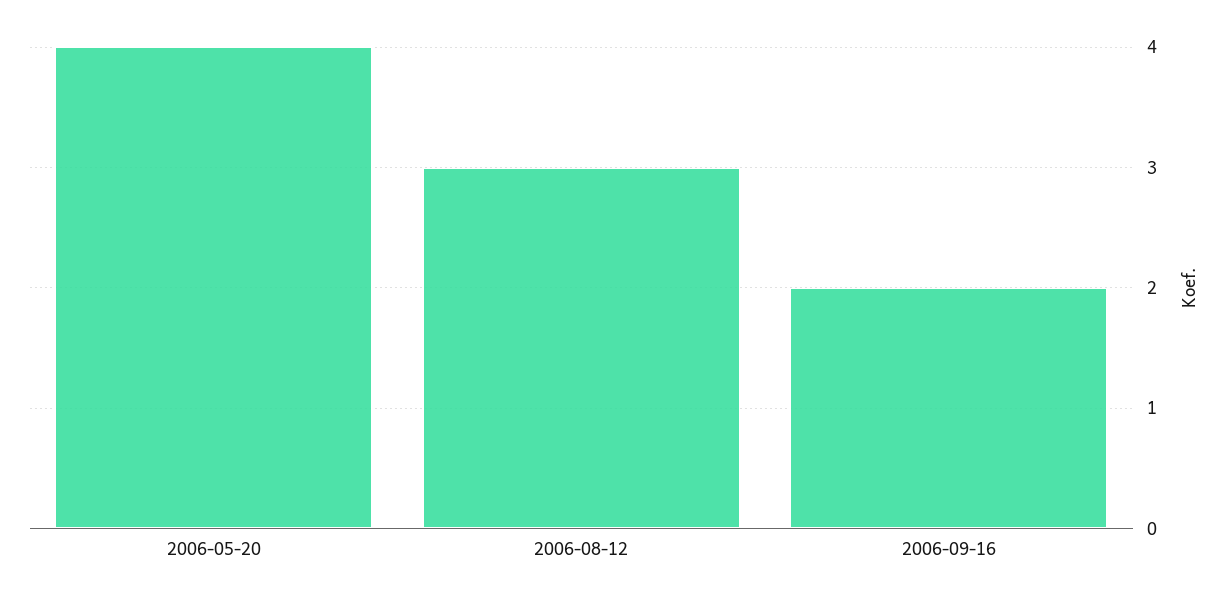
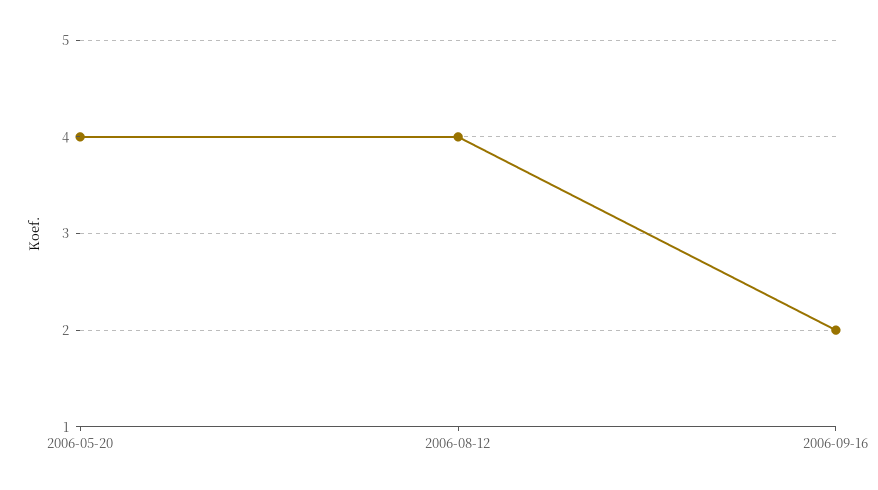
  {
    "2006-05-20": 4,
-   "2006-08-12": 3,
+   "2006-08-12": 4,
    "2006-09-16": 2
  }

